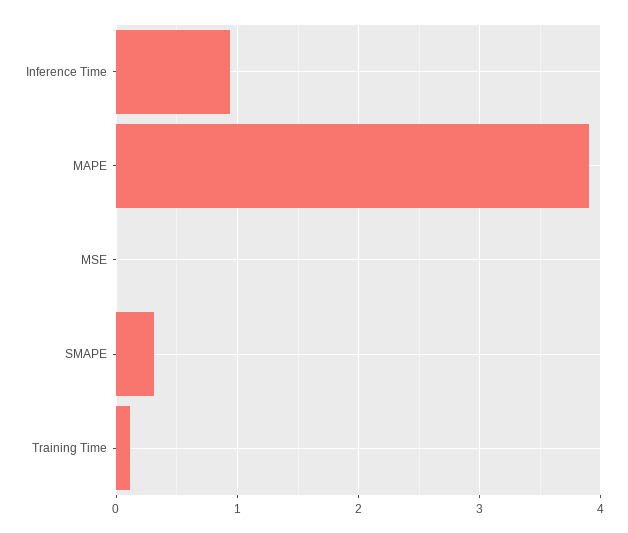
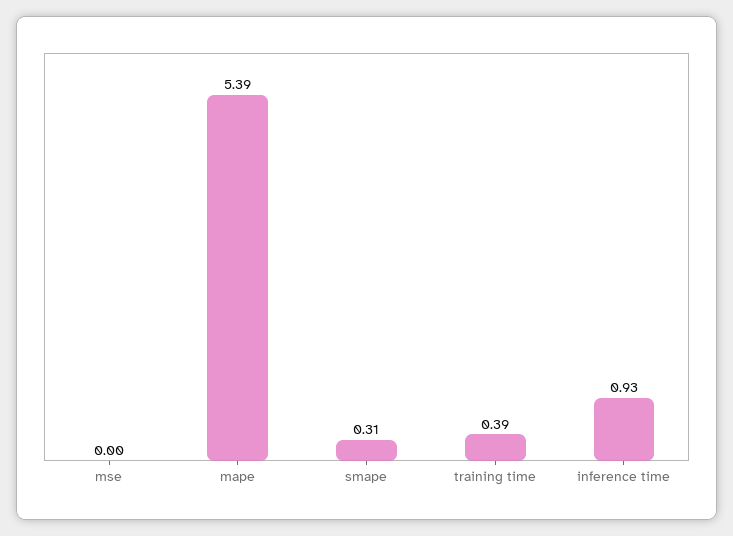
  {
    "Inference Time": 0.93,
-   "MAPE": 3.9,
+   "MAPE": 5.39,
    "MSE": 0,
    "SMAPE": 0.31,
-   "Training Time": 0.1
+   "Training Time": 0.39
  }

